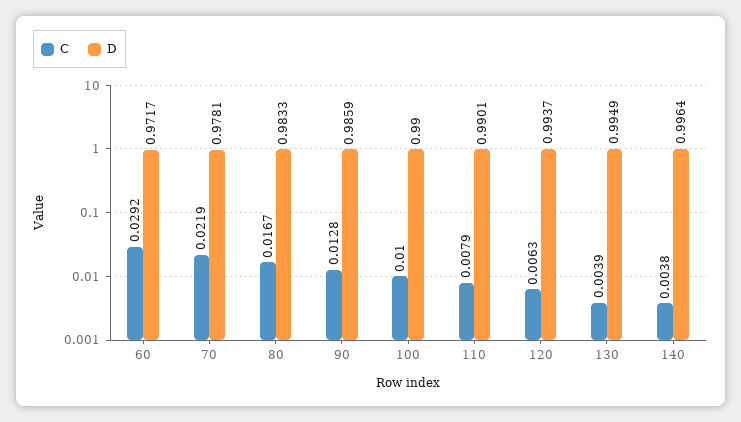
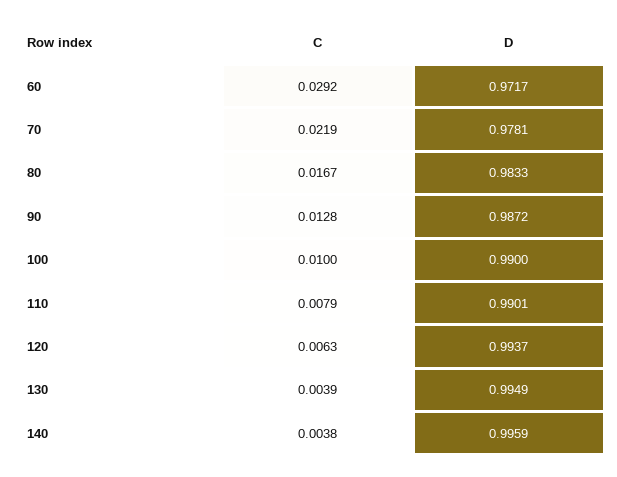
  {
    "C": {
      "60": 0.0292,
      "70": 0.0219,
      "80": 0.0167,
      "90": 0.0128,
      "100": 0.01,
      "110": 0.0079,
      "120": 0.0063,
      "130": 0.0039,
      "140": 0.0038
    },
    "D": {
      "60": 0.9717,
      "70": 0.9781,
      "80": 0.9833,
-     "90": 0.9859,
+     "90": 0.9872,
      "100": 0.99,
      "110": 0.9901,
      "120": 0.9937,
      "130": 0.9949,
-     "140": 0.9964
+     "140": 0.9959
    }
  }

